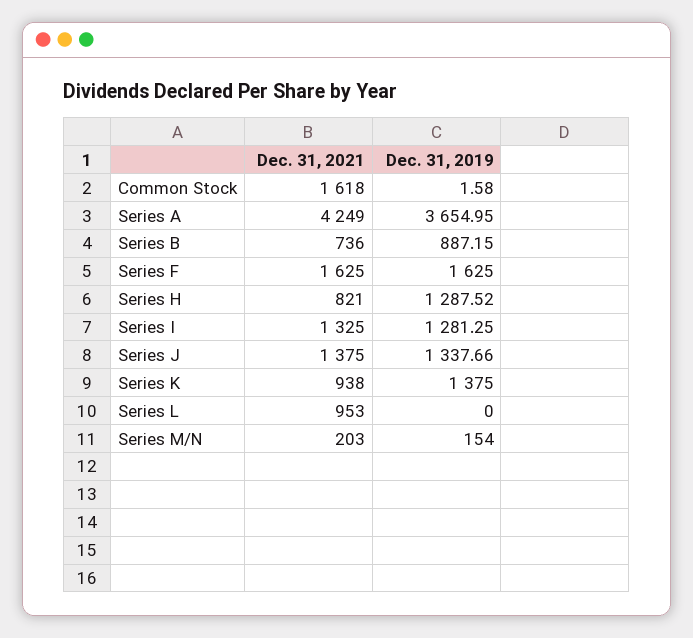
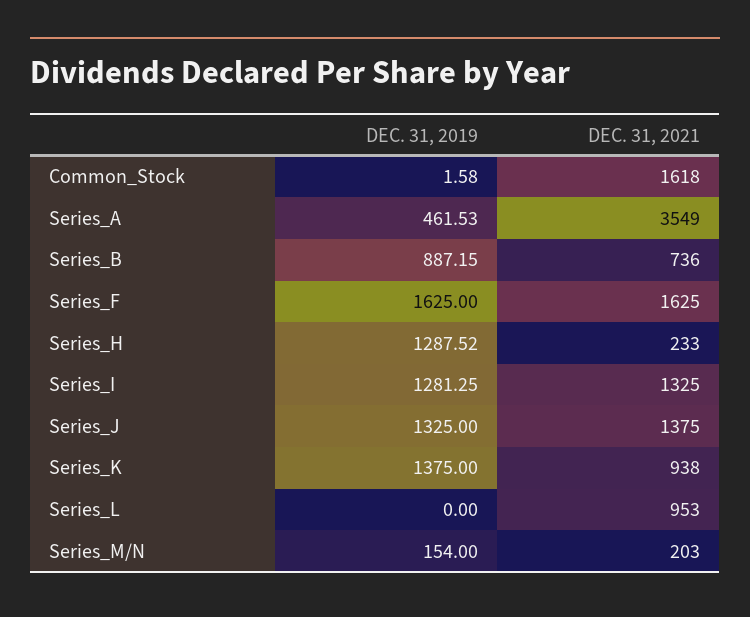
  {
    "Dec. 31, 2021": {
      "Common Stock": 1618,
-     "Series A": 4249,
+     "Series A": 3549,
      "Series B": 736,
      "Series F": 1625,
-     "Series H": 821,
+     "Series H": 233,
      "Series I": 1325,
      "Series J": 1375,
      "Series K": 938,
      "Series L": 953,
      "Series M/N": 203
    },
    "Dec. 31, 2019": {
      "Common Stock": 1.58,
-     "Series A": 3654.95,
+     "Series A": 461.53,
      "Series B": 887.15,
      "Series F": 1625,
      "Series H": 1287.52,
      "Series I": 1281.25,
-     "Series J": 1337.66,
+     "Series J": 1325,
      "Series K": 1375,
      "Series L": 0,
      "Series M/N": 154
    }
  }

